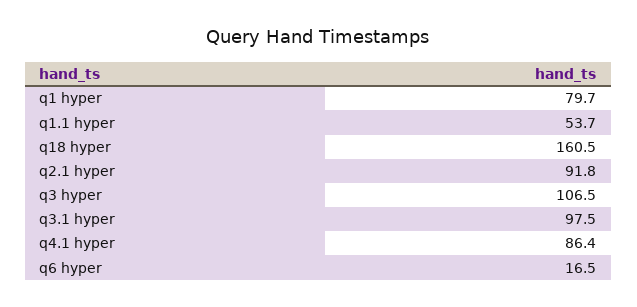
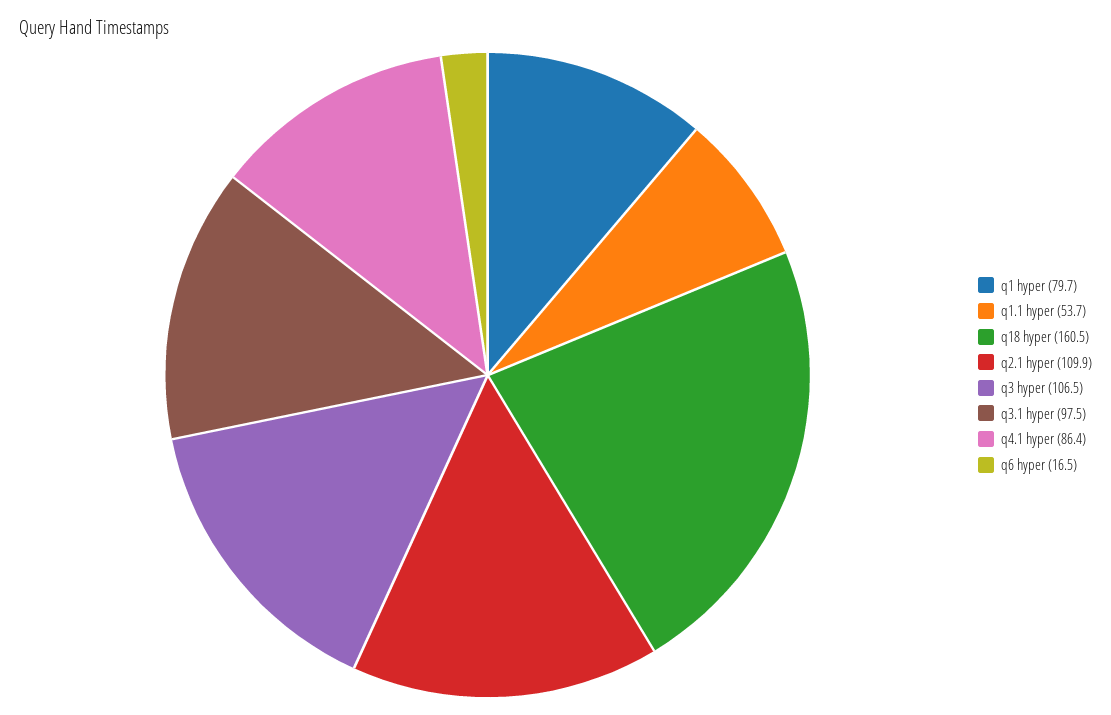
  {
    "q1 hyper": 79.7,
    "q1.1 hyper": 53.7,
    "q18 hyper": 160.5,
-   "q2.1 hyper": 91.8,
+   "q2.1 hyper": 109.9,
    "q3 hyper": 106.5,
    "q3.1 hyper": 97.5,
    "q4.1 hyper": 86.4,
    "q6 hyper": 16.5
  }

